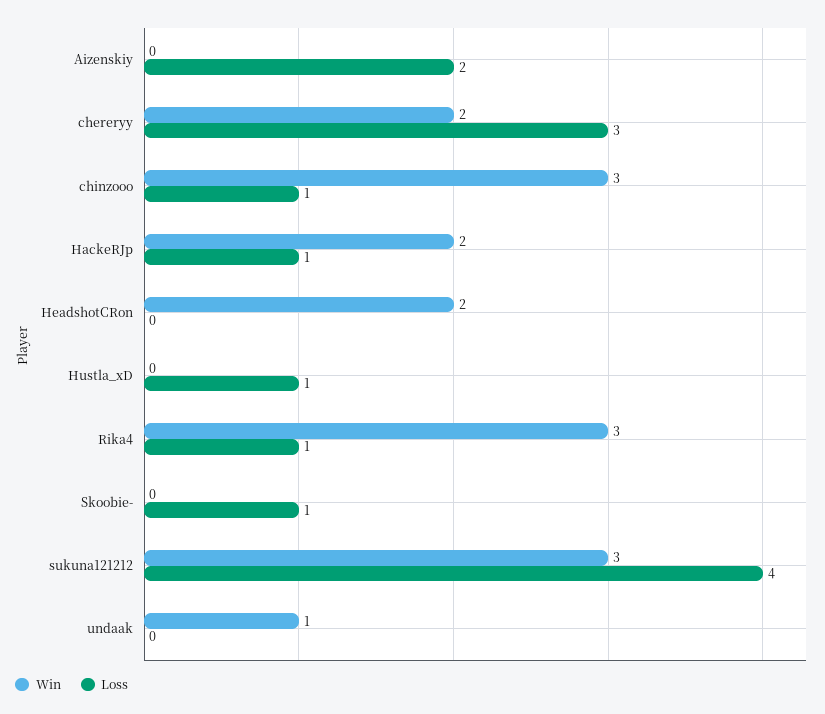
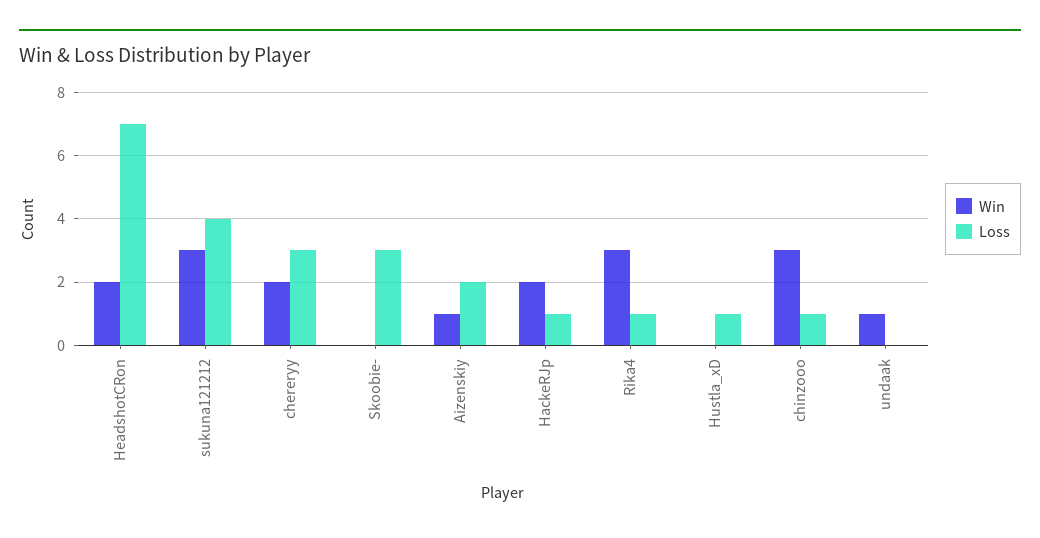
  {
    "Win": {
-     "Aizenskiy": 0,
+     "Aizenskiy": 1,
      "chereryy": 2,
      "chinzooo": 3,
      "HackeRJp": 2,
      "HeadshotCRon": 2,
      "Hustla_xD": 0,
      "Rika4": 3,
      "Skoobie-": 0,
      "sukuna121212": 3,
      "undaak": 1
    },
    "Loss": {
      "Aizenskiy": 2,
      "chereryy": 3,
      "chinzooo": 1,
      "HackeRJp": 1,
-     "HeadshotCRon": 0,
+     "HeadshotCRon": 7,
      "Hustla_xD": 1,
      "Rika4": 1,
-     "Skoobie-": 1,
+     "Skoobie-": 3,
      "sukuna121212": 4,
      "undaak": 0
    }
  }

